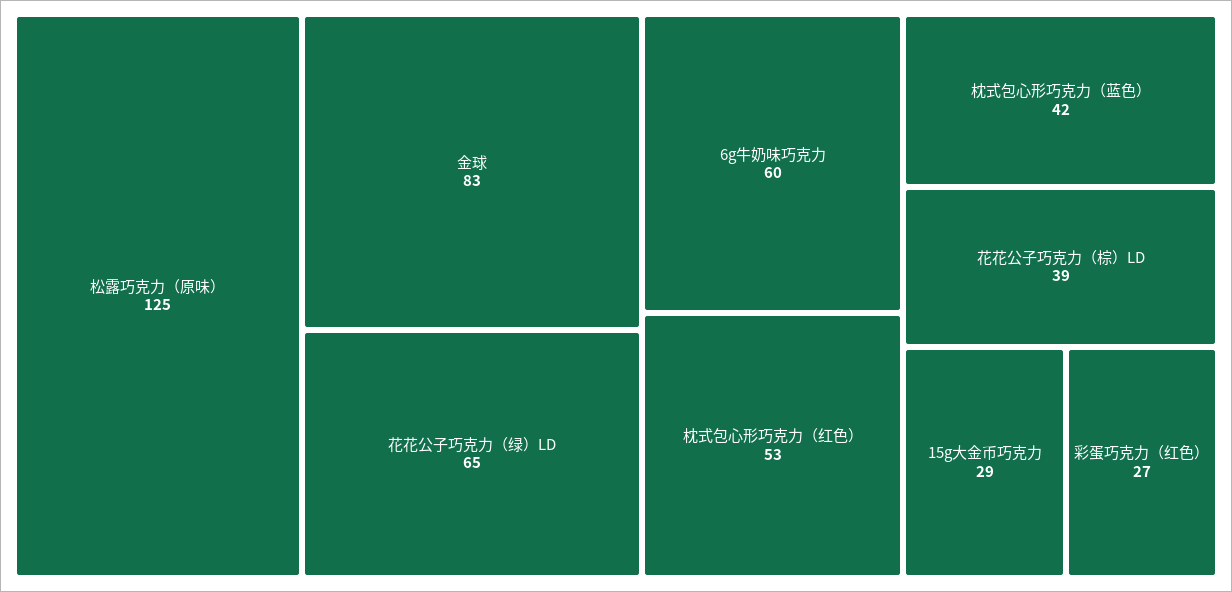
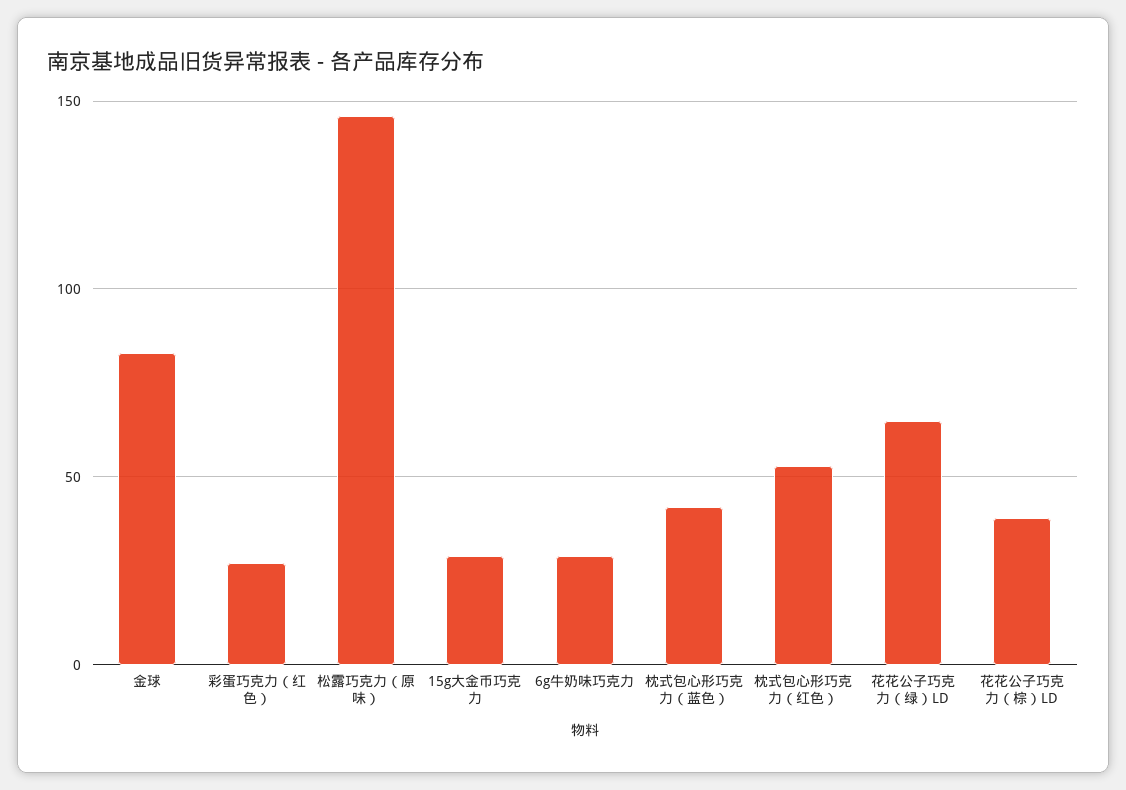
  {
-   "松露巧克力（原味）": 125,
+   "松露巧克力（原味）": 145,
    "金球": 83,
    "花花公子巧克力（绿）LD": 65,
-   "6g牛奶味巧克力": 60,
+   "6g牛奶味巧克力": 30,
    "枕式包心形巧克力（红色）": 53,
    "枕式包心形巧克力（蓝色）": 42,
    "花花公子巧克力（棕）LD": 39,
    "15g大金币巧克力": 29,
    "彩蛋巧克力（红色）": 27
  }

